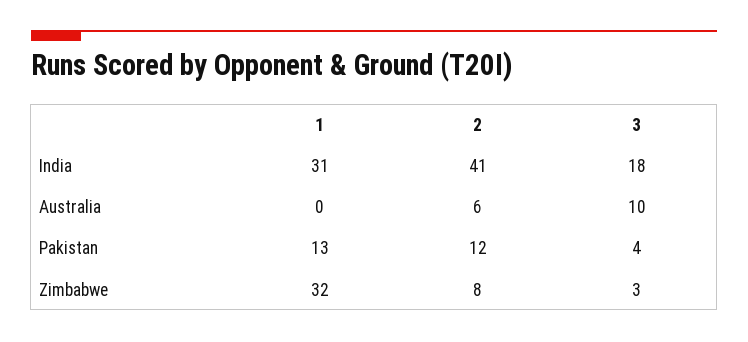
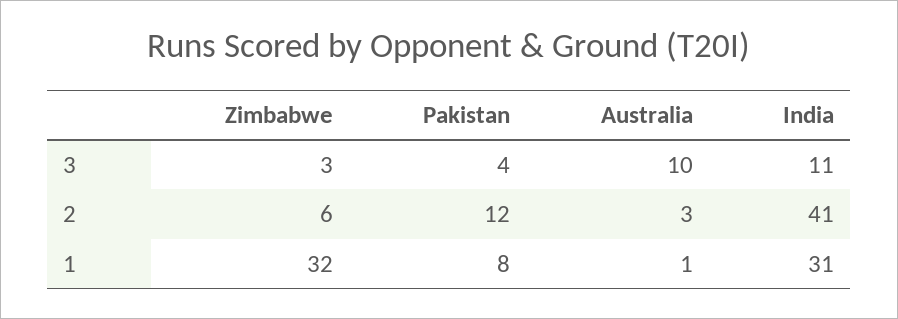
  {
    "1": {
      "India": 31,
-     "Australia": 0,
+     "Australia": 1,
-     "Pakistan": 13,
+     "Pakistan": 8,
      "Zimbabwe": 32
    },
    "2": {
      "India": 41,
-     "Australia": 6,
+     "Australia": 3,
      "Pakistan": 12,
-     "Zimbabwe": 8
+     "Zimbabwe": 6
    },
    "3": {
-     "India": 18,
+     "India": 11,
      "Australia": 10,
      "Pakistan": 4,
      "Zimbabwe": 3
    }
  }

